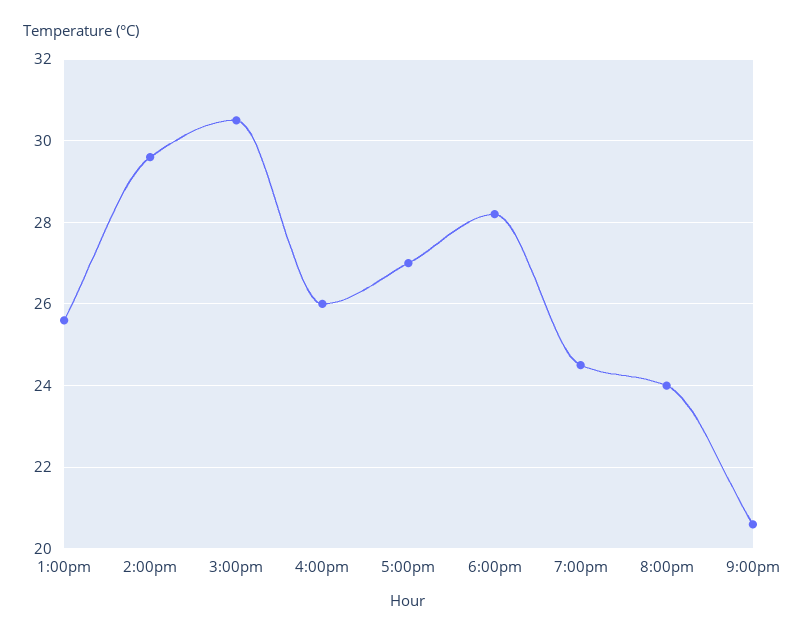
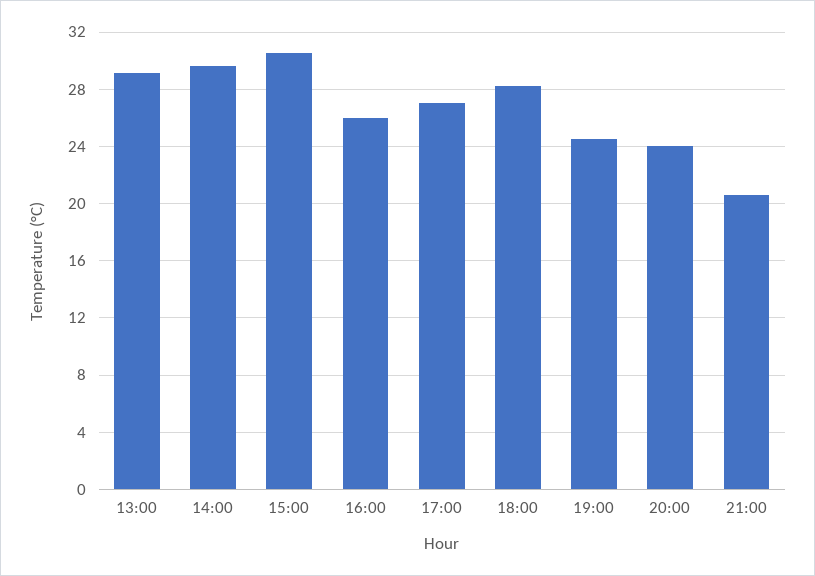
  {
-   "1:00pm": 25.5,
+   "1:00pm": 29,
    "2:00pm": 29.5,
    "3:00pm": 30.5,
    "4:00pm": 26,
    "5:00pm": 27,
    "6:00pm": 28,
    "7:00pm": 24.5,
    "8:00pm": 24,
    "9:00pm": 20.5
  }

